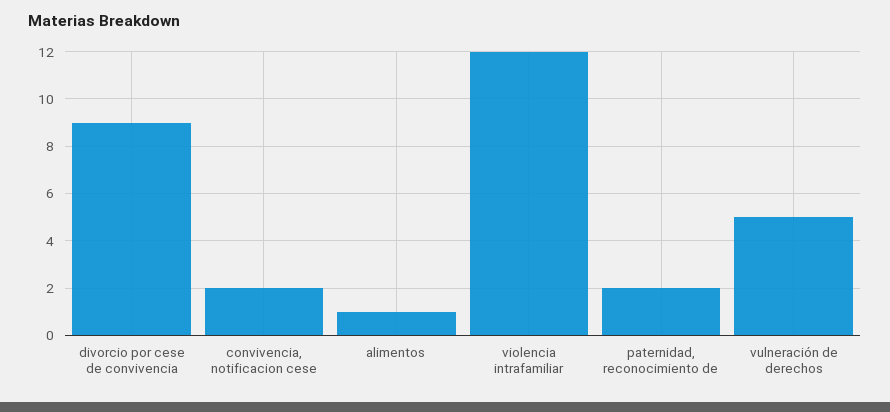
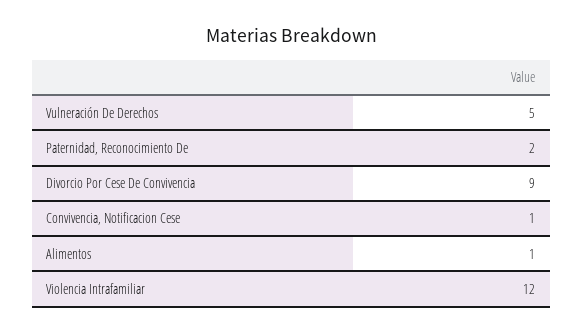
  {
    "divorcio por cese de convivencia": 9,
-   "convivencia, notificacion cese": 2,
+   "convivencia, notificacion cese": 1,
    "alimentos": 1,
    "violencia intrafamiliar": 12,
    "paternidad, reconocimiento de": 2,
    "vulneración de derechos": 5
  }

